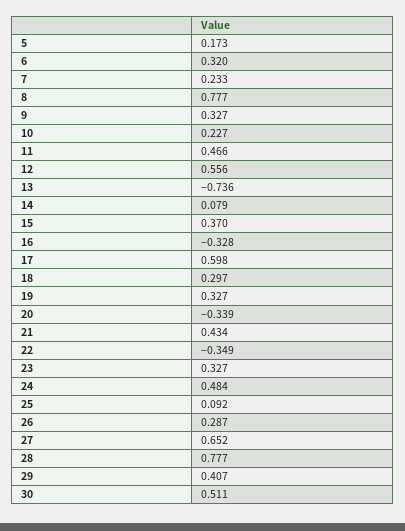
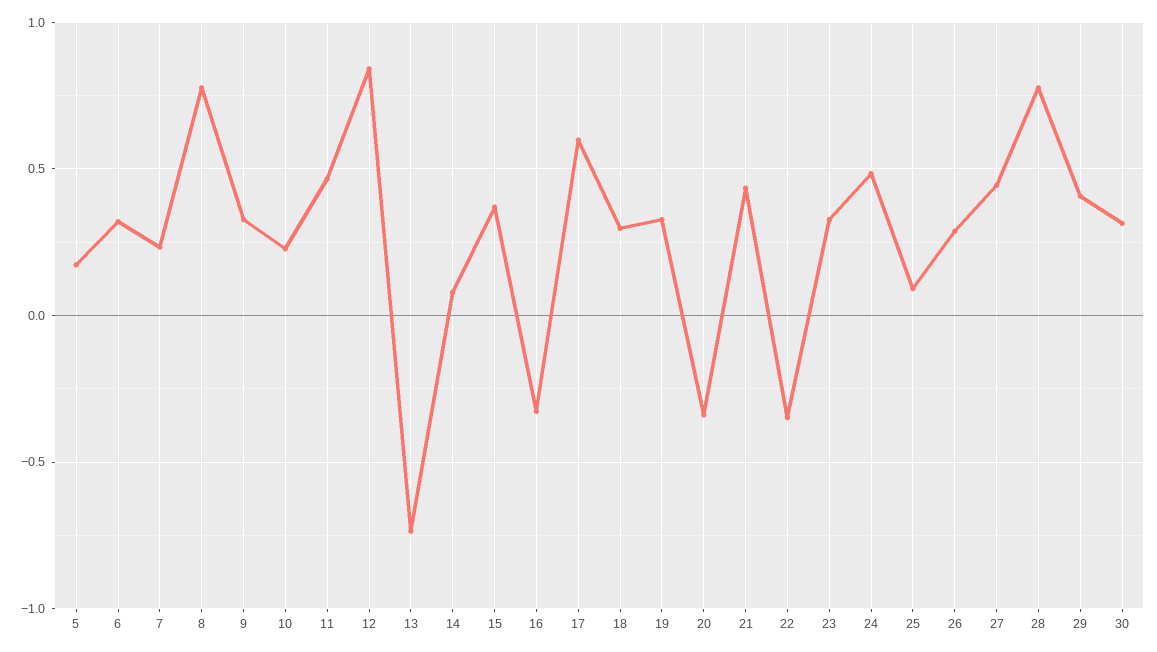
  {
    "5": 0.173,
    "6": 0.32,
    "7": 0.233,
    "8": 0.777,
    "9": 0.327,
    "10": 0.227,
    "11": 0.466,
-   "12": 0.556,
+   "12": 0.85,
    "13": -0.736,
    "14": 0.079,
    "15": 0.37,
    "16": -0.328,
    "17": 0.598,
    "18": 0.297,
    "19": 0.327,
    "20": -0.339,
    "21": 0.434,
    "22": -0.349,
    "23": 0.327,
    "24": 0.484,
    "25": 0.092,
    "26": 0.287,
-   "27": 0.652,
+   "27": 0.45,
    "28": 0.777,
    "29": 0.407,
-   "30": 0.511
+   "30": 0.3
  }

